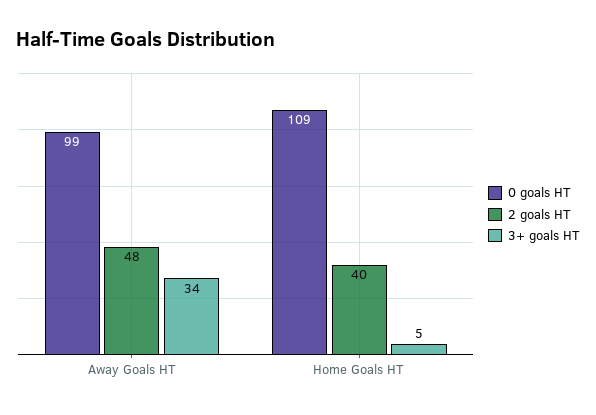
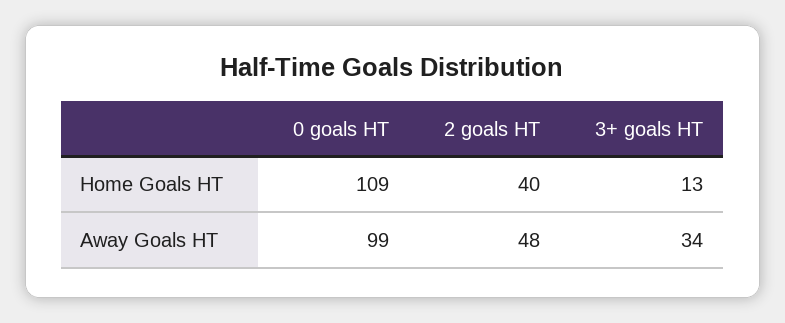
  {
    "0 goals HT": {
      "Away Goals HT": 99,
      "Home Goals HT": 109
    },
    "2 goals HT": {
      "Away Goals HT": 48,
      "Home Goals HT": 40
    },
    "3+ goals HT": {
      "Away Goals HT": 34,
-     "Home Goals HT": 5
+     "Home Goals HT": 13
    }
  }

